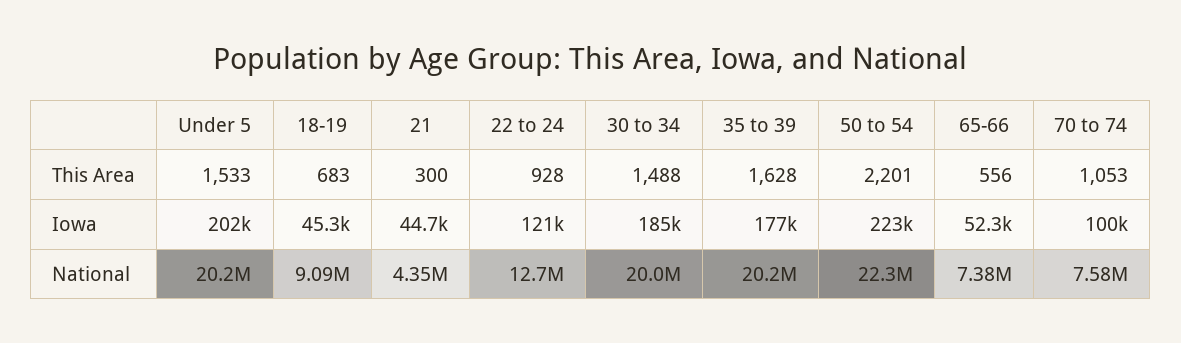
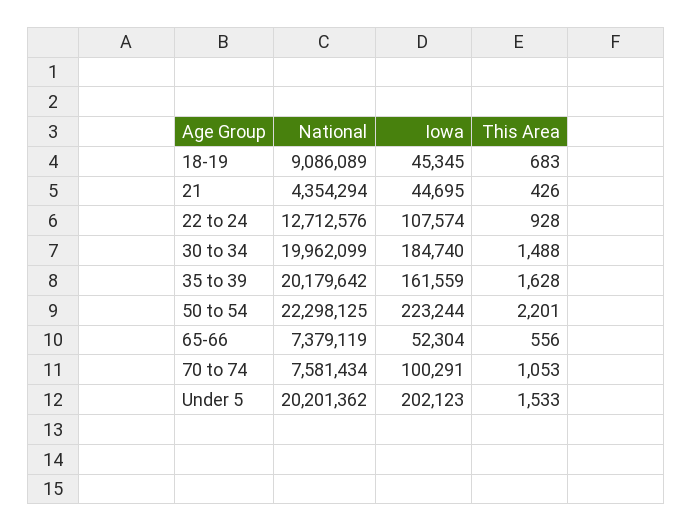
  {
    "Under 5": {
      "This Area": 1533,
      "Iowa": 202123,
      "National": 20201362
    },
    "18-19": {
      "This Area": 683,
      "Iowa": 45345,
      "National": 9086089
    },
    "21": {
-     "This Area": 300,
+     "This Area": 426,
      "Iowa": 44695,
      "National": 4354294
    },
    "22 to 24": {
      "This Area": 928,
-     "Iowa": 121000,
+     "Iowa": 107574,
      "National": 12712576
    },
    "30 to 34": {
      "This Area": 1488,
      "Iowa": 184740,
      "National": 19962099
    },
    "35 to 39": {
      "This Area": 1628,
-     "Iowa": 177000,
+     "Iowa": 161559,
      "National": 20179642
    },
    "50 to 54": {
      "This Area": 2201,
      "Iowa": 223244,
      "National": 22298125
    },
    "65-66": {
      "This Area": 556,
      "Iowa": 52304,
      "National": 7379119
    },
    "70 to 74": {
      "This Area": 1053,
      "Iowa": 100291,
      "National": 7581434
    }
  }

